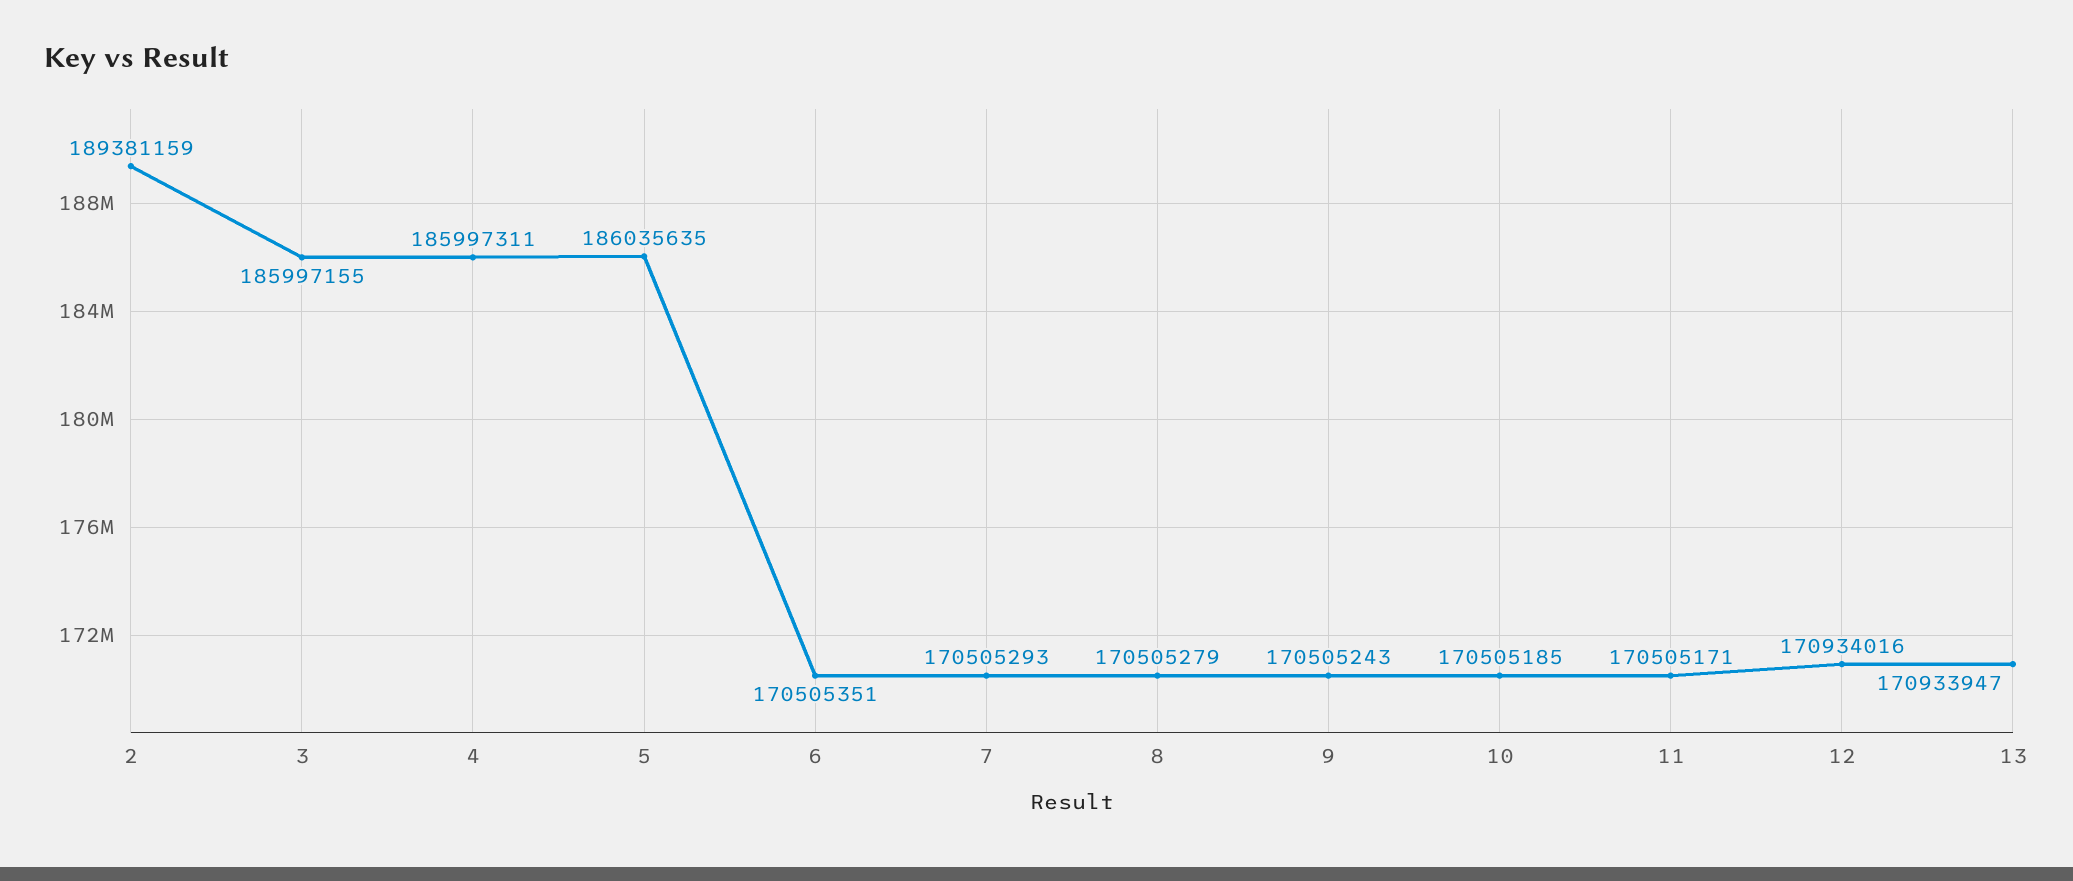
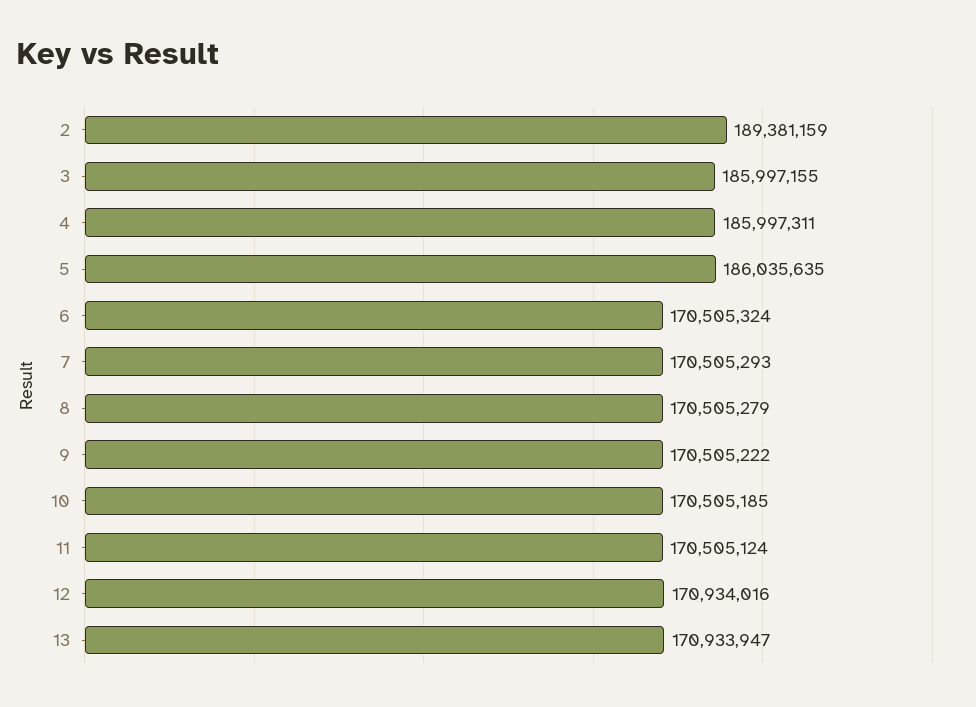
  {
    "2": 189381159,
    "3": 185997155,
    "4": 185997311,
    "5": 186035635,
-   "6": 170505351,
+   "6": 170505324,
    "7": 170505293,
    "8": 170505279,
-   "9": 170505243,
+   "9": 170505222,
    "10": 170505185,
-   "11": 170505171,
+   "11": 170505124,
    "12": 170934016,
    "13": 170933947
  }

